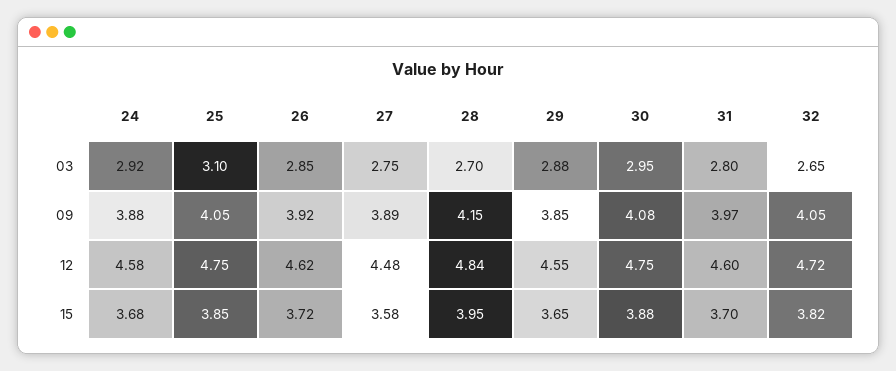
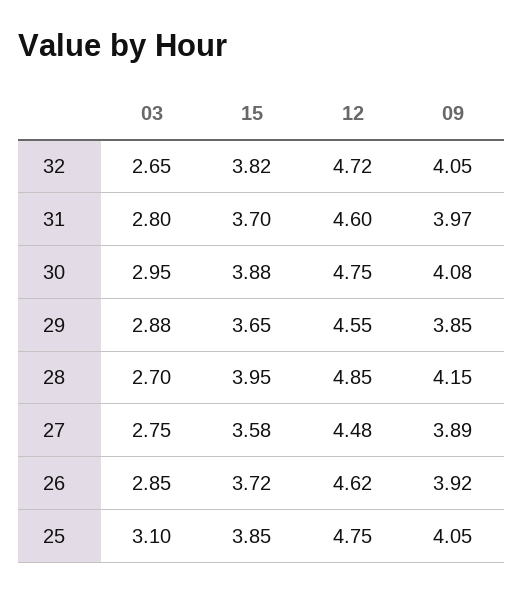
  {
-   "24": {
-     "03": 2.92,
-     "09": 3.88,
-     "12": 4.58,
-     "15": 3.68
-   },
    "25": {
      "03": 3.1,
      "09": 4.05,
      "12": 4.75,
      "15": 3.85
    },
    "26": {
      "03": 2.85,
      "09": 3.92,
      "12": 4.62,
      "15": 3.72
    },
    "27": {
      "03": 2.75,
      "09": 3.89,
      "12": 4.48,
      "15": 3.58
    },
    "28": {
      "03": 2.7,
      "09": 4.15,
-     "12": 4.84,
+     "12": 4.85,
      "15": 3.95
    },
    "29": {
      "03": 2.88,
      "09": 3.85,
      "12": 4.55,
      "15": 3.65
    },
    "30": {
      "03": 2.95,
      "09": 4.08,
      "12": 4.75,
      "15": 3.88
    },
    "31": {
      "03": 2.8,
      "09": 3.97,
      "12": 4.6,
      "15": 3.7
    },
    "32": {
      "03": 2.65,
      "09": 4.05,
      "12": 4.72,
      "15": 3.82
    }
  }

